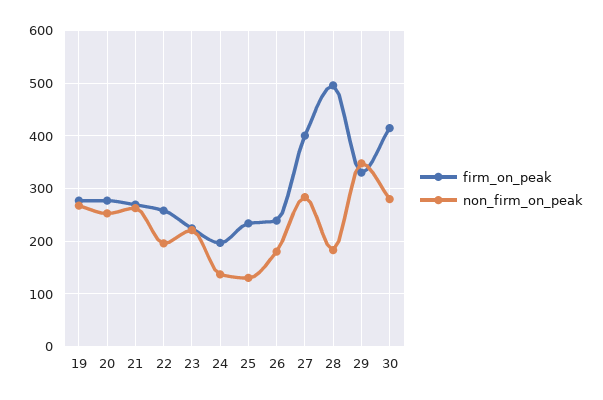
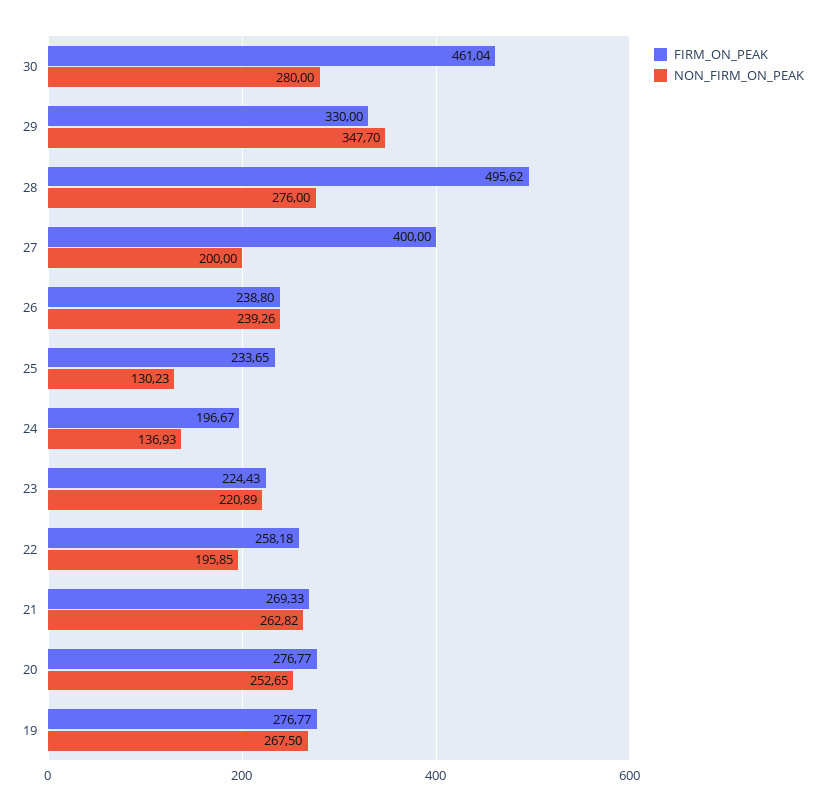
  {
    "firm_on_peak": {
      "19": 276.77,
      "20": 276.77,
      "21": 269.33,
      "22": 258.18,
      "23": 224.43,
      "24": 196.67,
      "25": 233.65,
      "26": 238.8,
      "27": 400,
      "28": 495.62,
      "29": 330,
-     "30": 420
+     "30": 461.04
    },
    "non_firm_on_peak": {
      "19": 267.5,
      "20": 252.65,
      "21": 262.82,
      "22": 195.85,
      "23": 220.89,
      "24": 136.93,
      "25": 130.23,
-     "26": 180,
+     "26": 239.26,
-     "27": 280,
+     "27": 200,
-     "28": 180,
+     "28": 276,
      "29": 347.7,
      "30": 280
    }
  }

